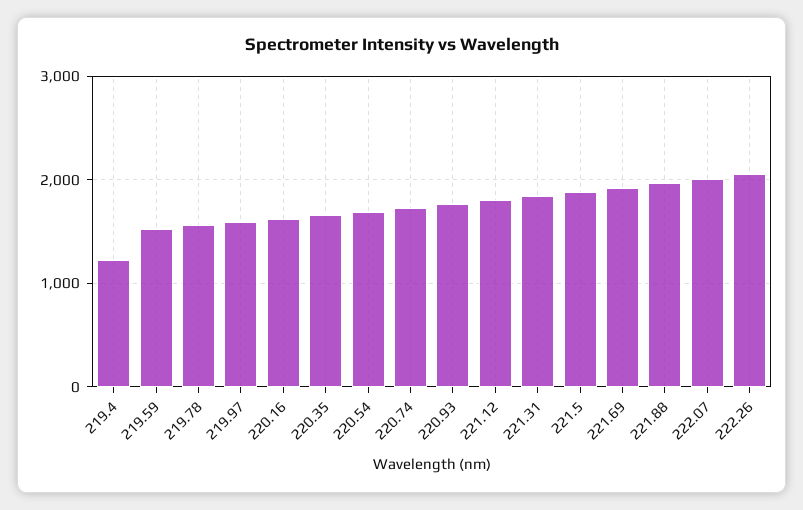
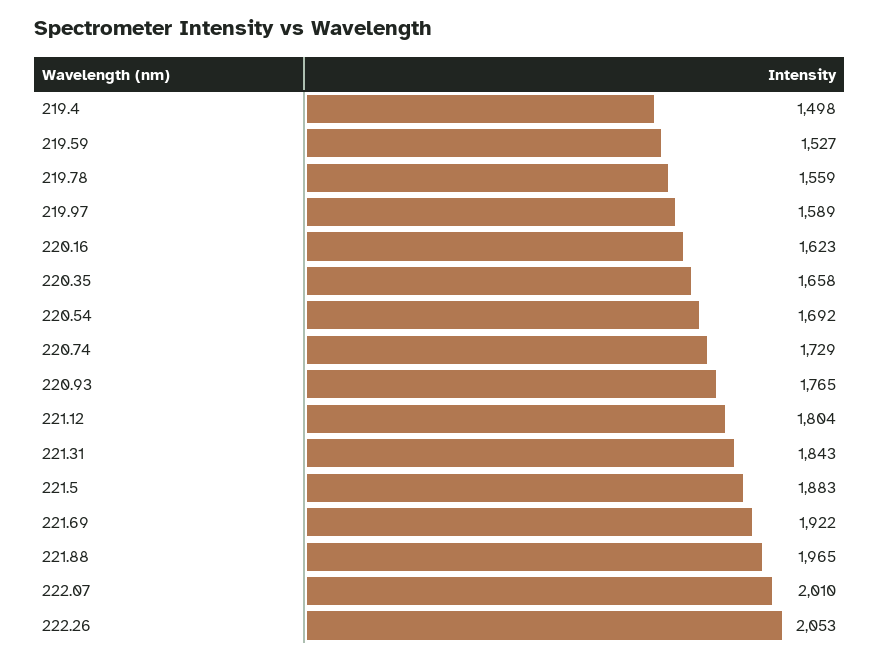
  {
-   "219.4": 1200,
+   "219.4": 1498,
    "219.59": 1527,
    "219.78": 1559,
    "219.97": 1589,
    "220.16": 1623,
    "220.35": 1658,
    "220.54": 1692,
    "220.74": 1729,
    "220.93": 1765,
    "221.12": 1804,
    "221.31": 1843,
    "221.5": 1883,
    "221.69": 1922,
    "221.88": 1965,
    "222.07": 2010,
    "222.26": 2053
  }

